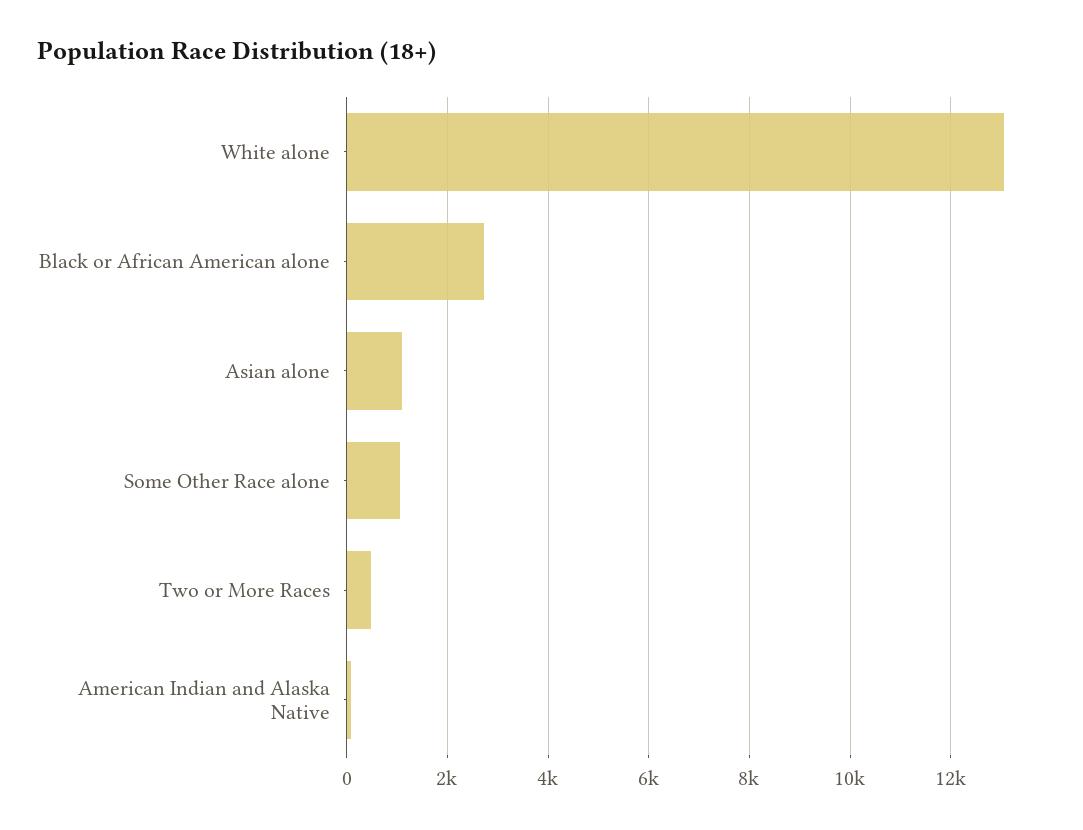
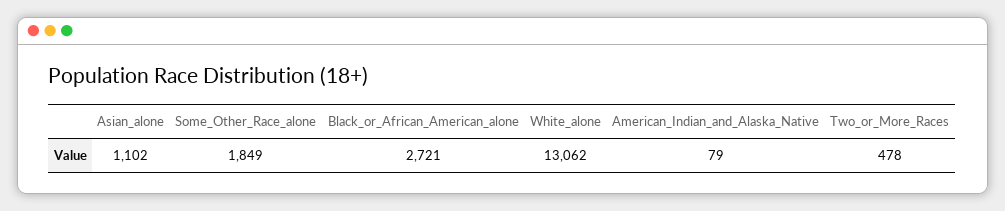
  {
    "White alone": 13062,
    "Black or African American alone": 2721,
    "Asian alone": 1102,
-   "Some Other Race alone": 1000,
+   "Some Other Race alone": 1849,
    "Two or More Races": 478,
    "American Indian and Alaska Native": 79
  }

